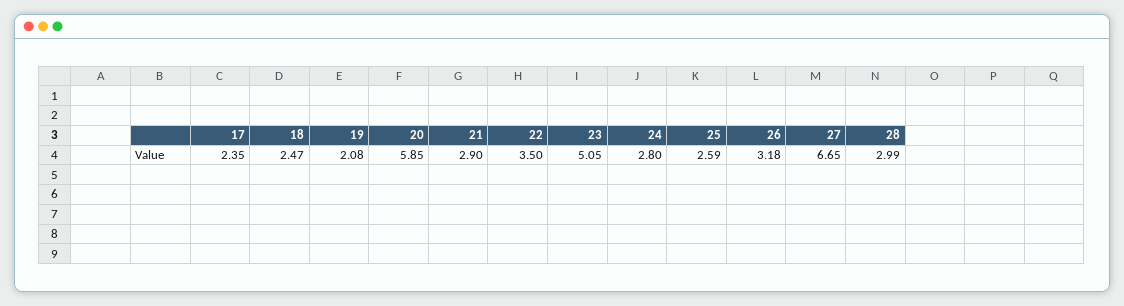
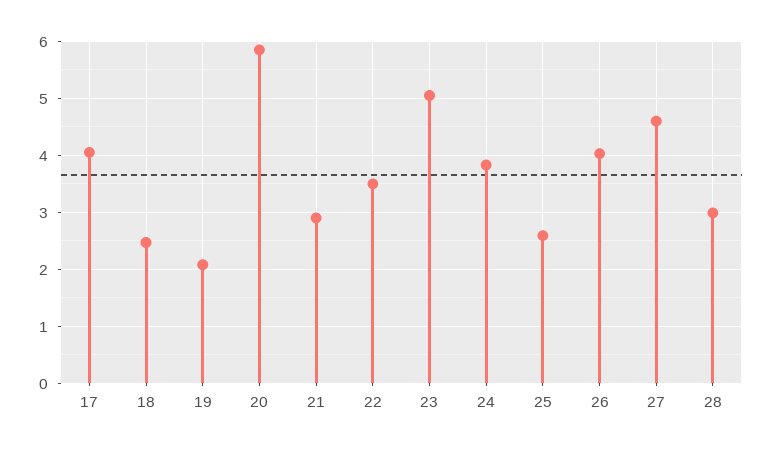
  {
-   "17": 2.35,
+   "17": 4,
    "18": 2.47,
    "19": 2.08,
    "20": 5.85,
    "21": 2.9,
    "22": 3.5,
    "23": 5.05,
-   "24": 2.8,
+   "24": 3.8,
    "25": 2.59,
-   "26": 3.18,
+   "26": 4,
-   "27": 6.65,
+   "27": 4.6,
    "28": 2.99
  }

